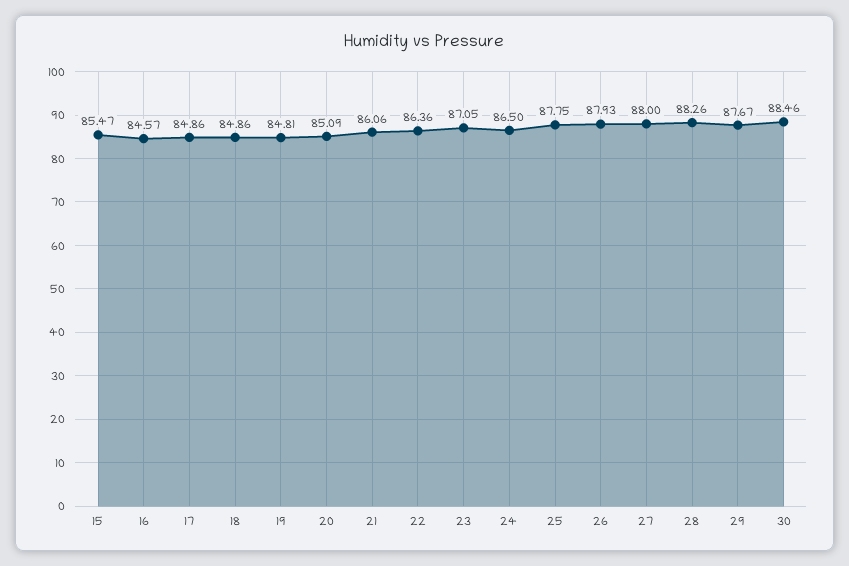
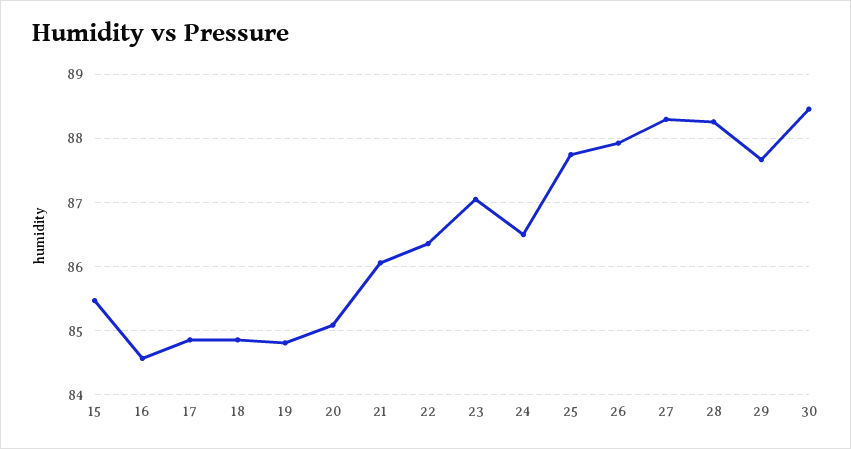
  {
    "15": 85.47,
    "16": 84.57,
    "17": 84.86,
    "18": 84.86,
    "19": 84.81,
    "20": 85.09,
    "21": 86.06,
    "22": 86.36,
    "23": 87.05,
    "24": 86.5,
    "25": 87.75,
    "26": 87.93,
-   "27": 88,
+   "27": 88.3,
    "28": 88.26,
    "29": 87.67,
    "30": 88.46
  }

